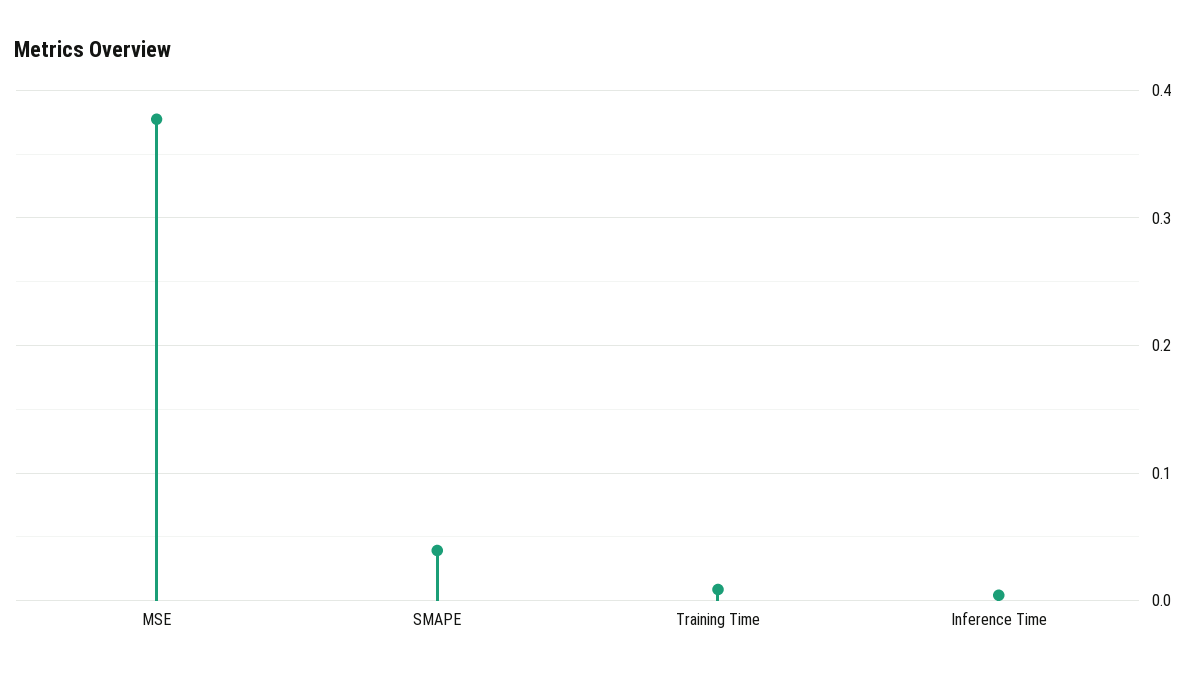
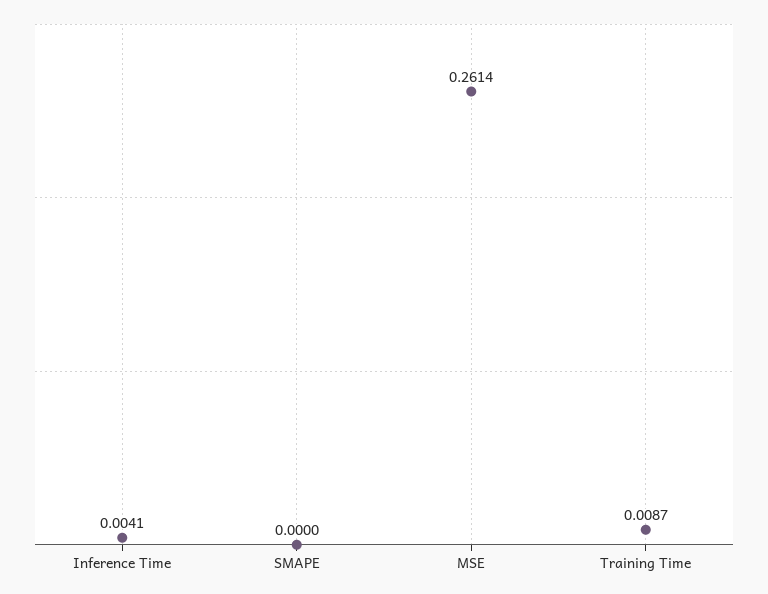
  {
-   "MSE": 0.38,
+   "MSE": 0.2614,
-   "SMAPE": 0.04,
+   "SMAPE": 0,
    "Training Time": 0.0087,
    "Inference Time": 0.0041
  }

